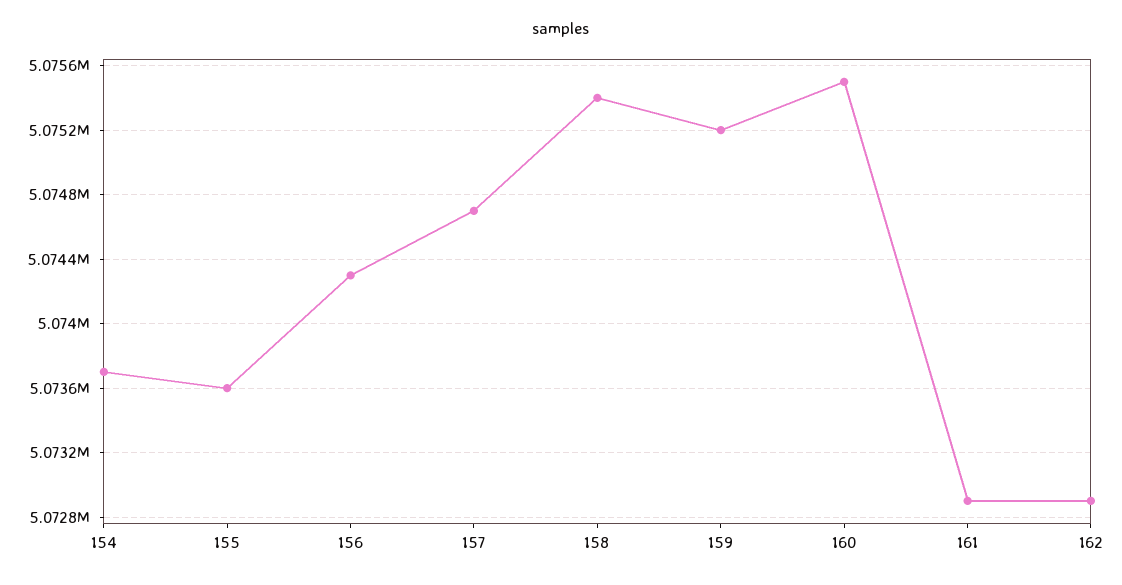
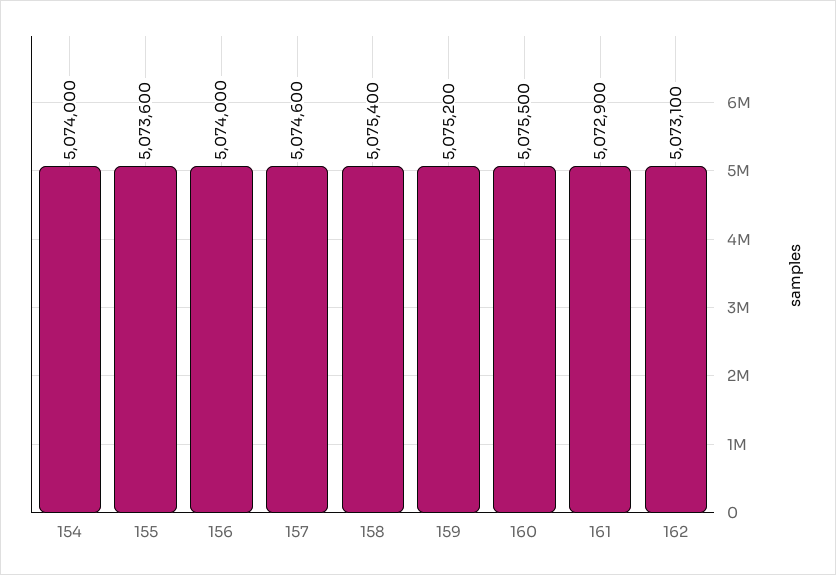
  {
-   "154": 5073700,
+   "154": 5074000,
    "155": 5073600,
-   "156": 5074300,
+   "156": 5074000,
-   "157": 5074700,
+   "157": 5074600,
    "158": 5075400,
    "159": 5075200,
    "160": 5075500,
    "161": 5072900,
-   "162": 5072900
+   "162": 5073100
  }

